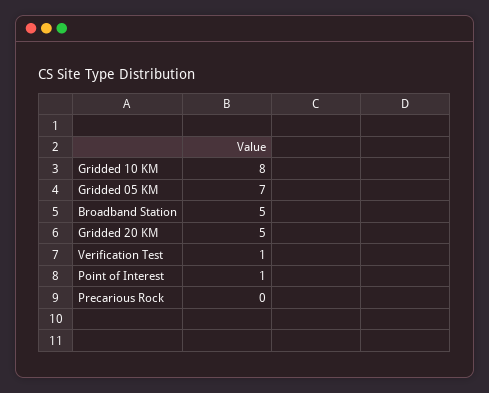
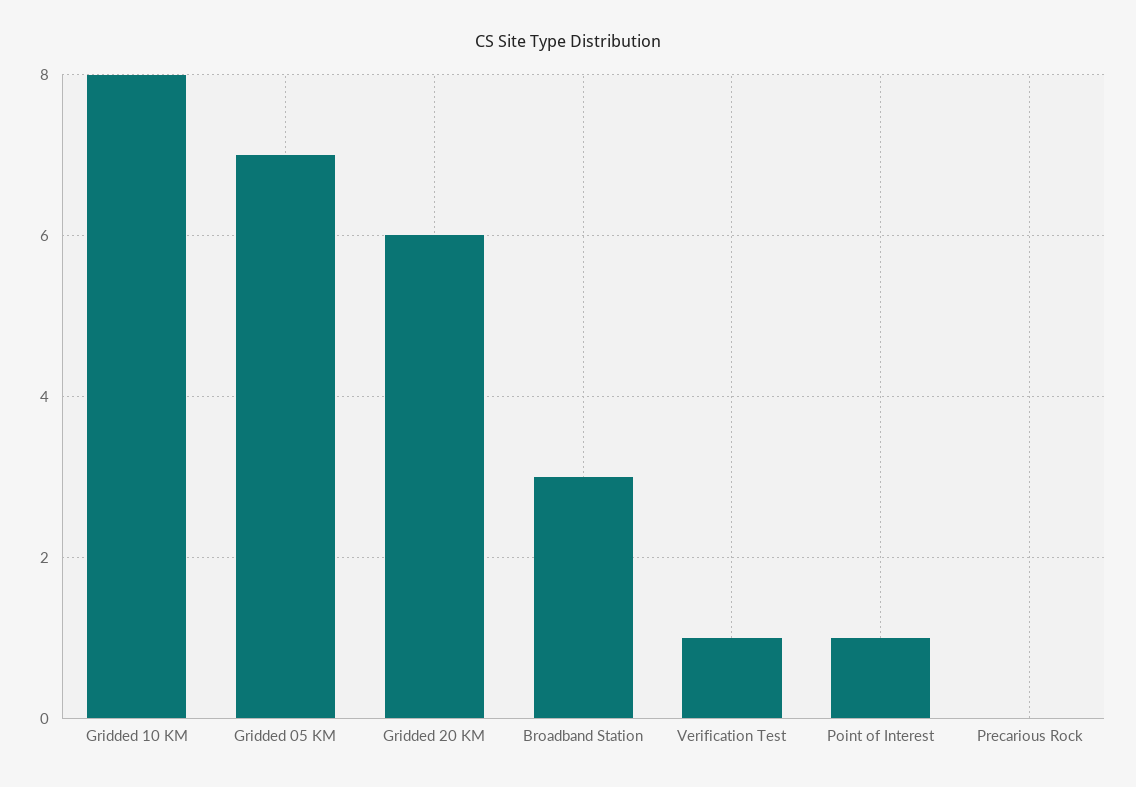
  {
    "Gridded 10 KM": 8,
    "Gridded 05 KM": 7,
-   "Broadband Station": 5,
+   "Broadband Station": 3,
-   "Gridded 20 KM": 5,
+   "Gridded 20 KM": 6,
    "Verification Test": 1,
    "Point of Interest": 1,
    "Precarious Rock": 0
  }

